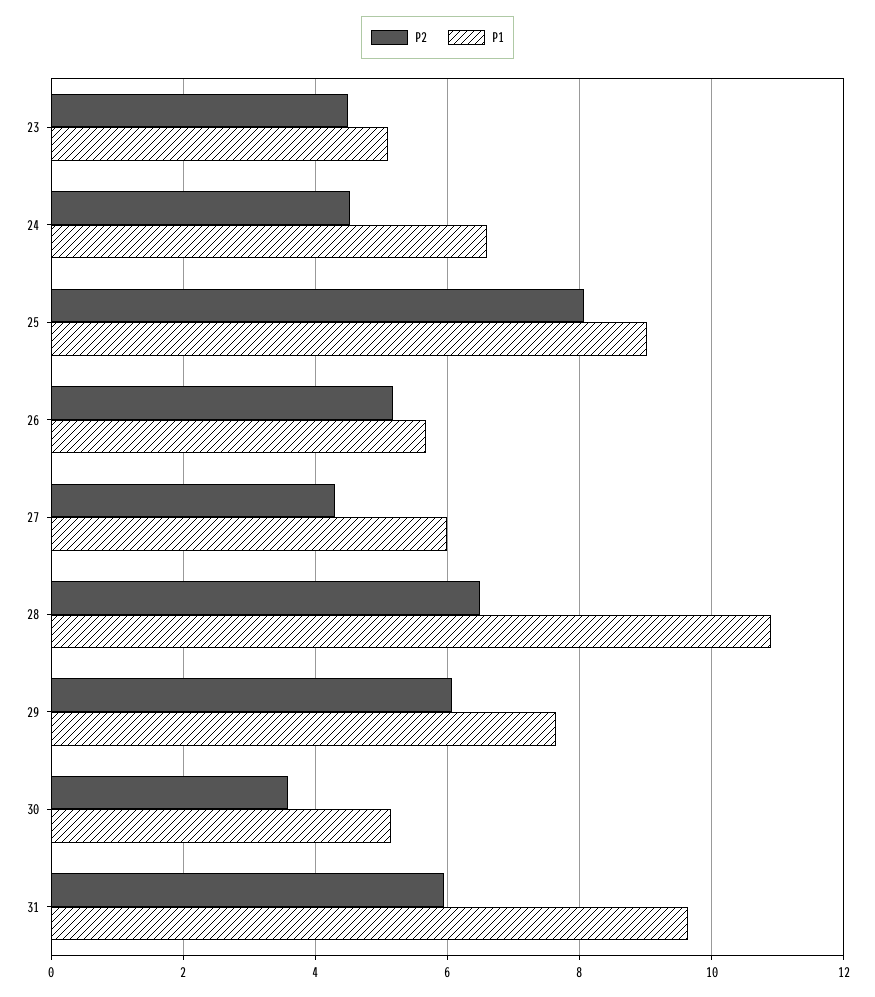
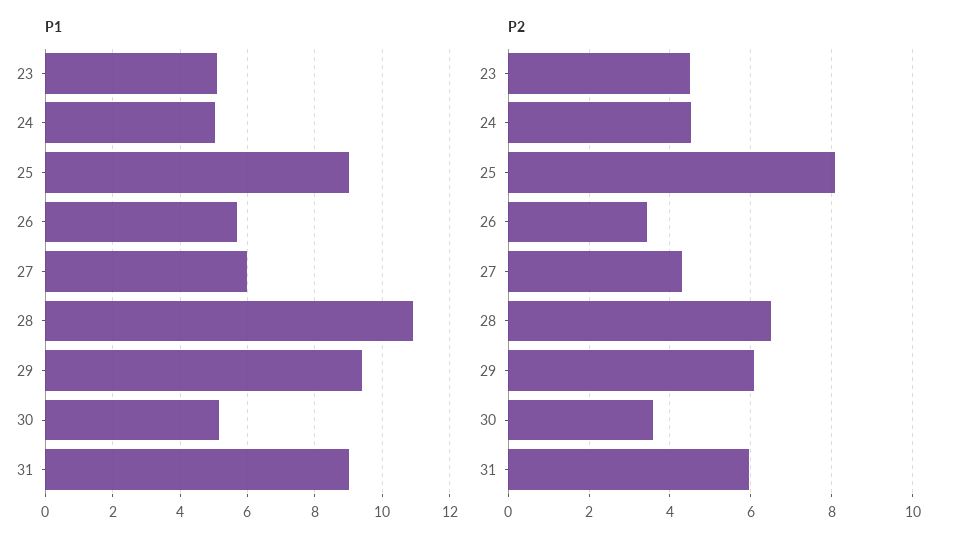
  {
    "P2": {
      "23": 4.6,
      "24": 4.6,
      "25": 8,
-     "26": 5.2,
+     "26": 3.4,
      "27": 4.4,
      "28": 6.6,
      "29": 6,
      "30": 3.6,
      "31": 6
    },
    "P1": {
      "23": 5.2,
-     "24": 6.6,
+     "24": 5,
      "25": 9,
      "26": 5.6,
      "27": 6,
      "28": 11,
-     "29": 7.6,
+     "29": 9.4,
      "30": 5.2,
-     "31": 9.6
+     "31": 9
    }
  }

